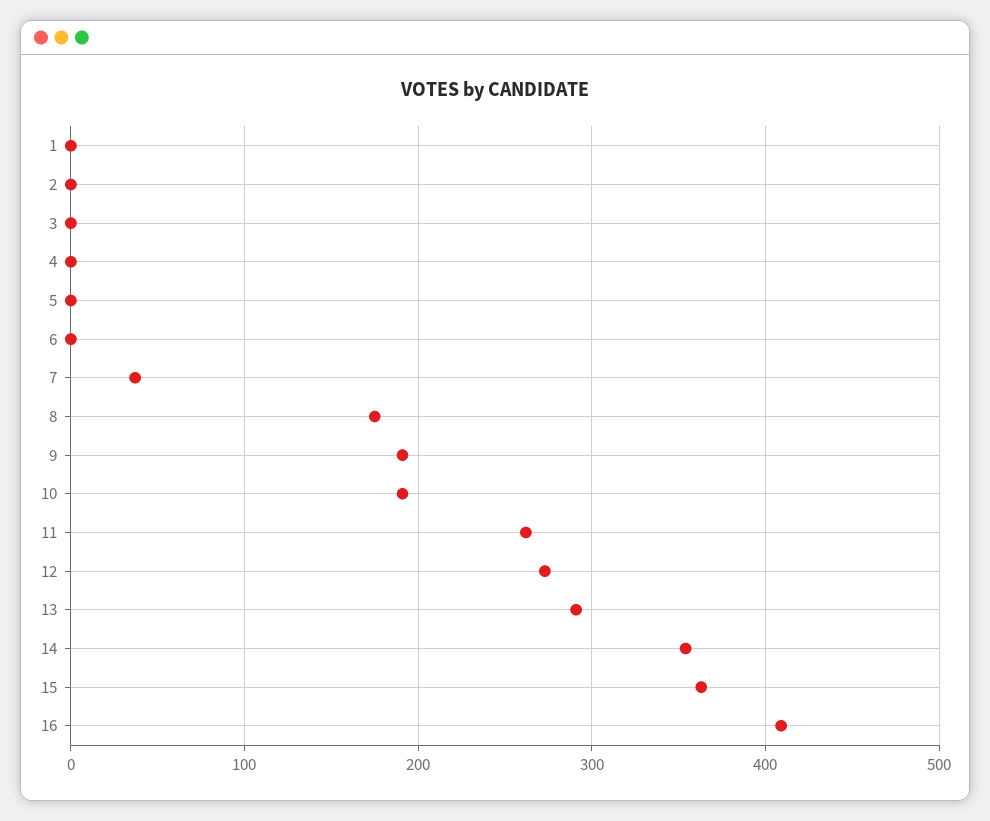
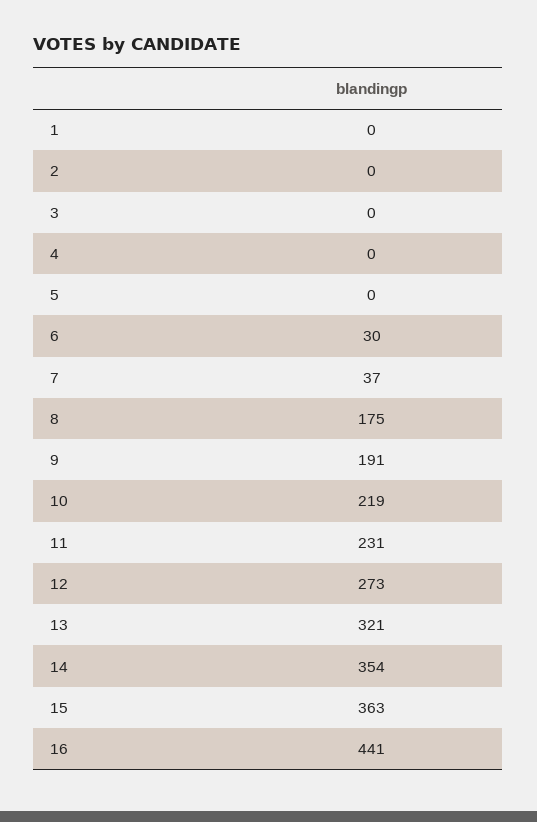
  {
    "1": 0,
    "2": 0,
    "3": 0,
    "4": 0,
    "5": 0,
-   "6": 0,
+   "6": 30,
    "7": 37,
    "8": 175,
    "9": 191,
-   "10": 190,
+   "10": 219,
-   "11": 260,
+   "11": 231,
    "12": 273,
-   "13": 290,
+   "13": 321,
    "14": 354,
    "15": 363,
-   "16": 410
+   "16": 441
  }

